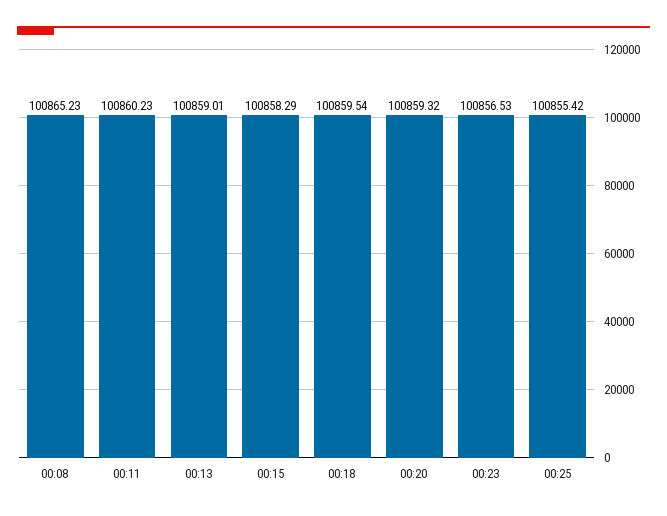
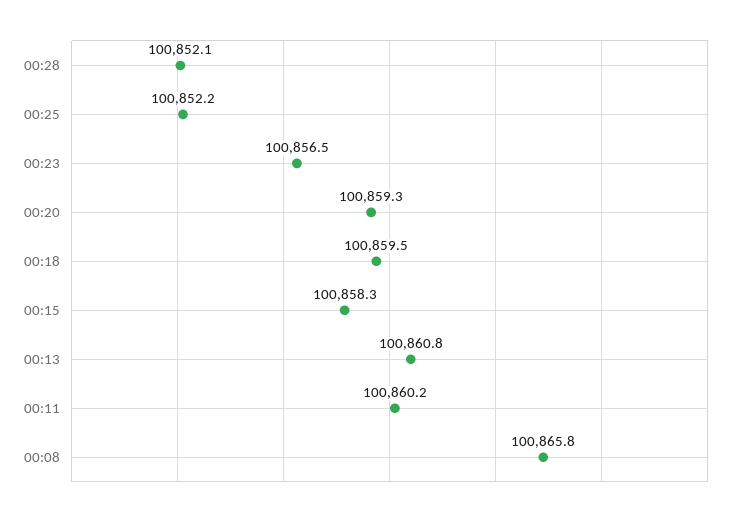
  {
-   "00:08": 100865.23,
+   "00:08": 100865.8,
    "00:11": 100860.23,
-   "00:13": 100859.01,
+   "00:13": 100860.8,
    "00:15": 100858.29,
    "00:18": 100859.54,
    "00:20": 100859.32,
    "00:23": 100856.53,
-   "00:25": 100855.42
+   "00:25": 100852.2,
+   "00:28": 100852.1
  }

